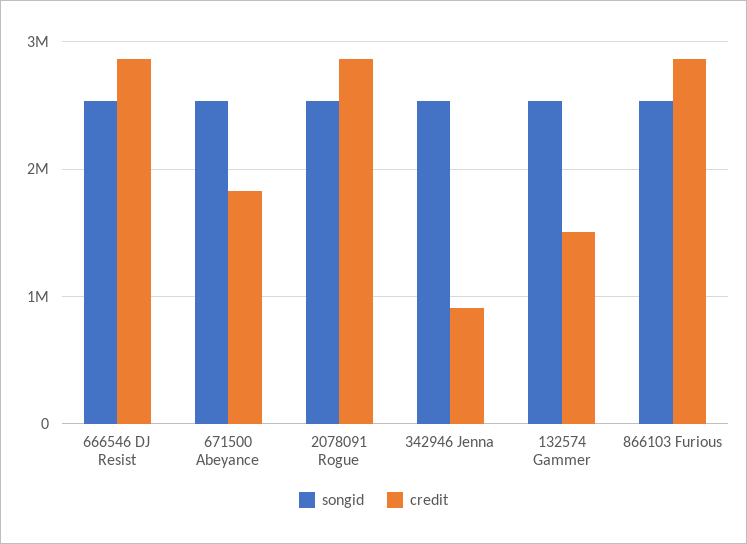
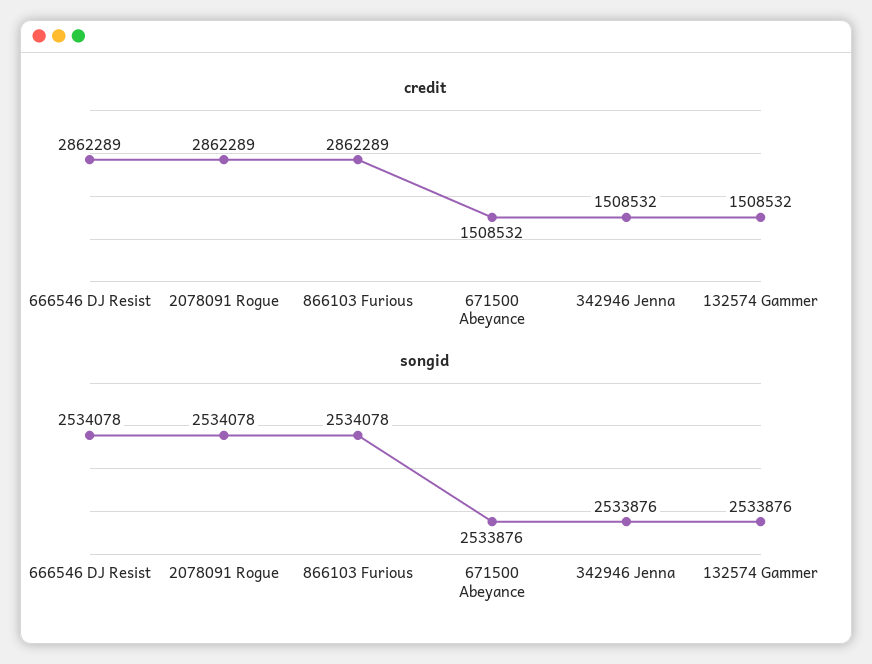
  {
    "songid": {
      "666546 DJ Resist": 2534078,
      "671500 Abeyance": 2533876,
      "2078091 Rogue": 2534078,
      "342946 Jenna": 2533876,
      "132574 Gammer": 2533876,
      "866103 Furious": 2534078
    },
    "credit": {
      "666546 DJ Resist": 2862289,
-     "671500 Abeyance": 1800000,
+     "671500 Abeyance": 1508532,
      "2078091 Rogue": 2862289,
-     "342946 Jenna": 900000,
+     "342946 Jenna": 1508532,
      "132574 Gammer": 1508532,
      "866103 Furious": 2862289
    }
  }

